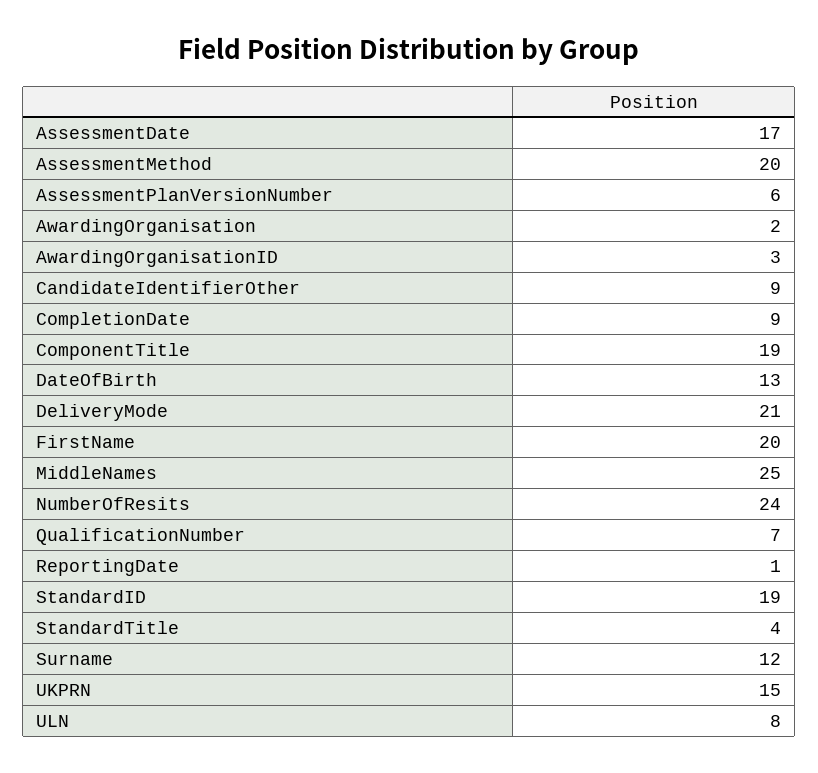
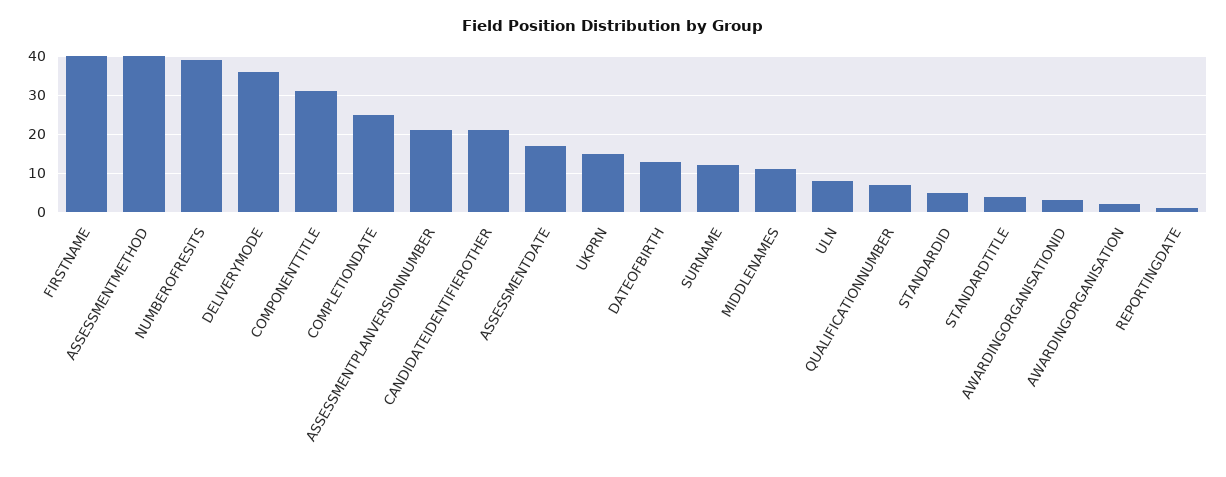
  {
    "AssessmentDate": 17,
-   "AssessmentMethod": 20,
+   "AssessmentMethod": 40,
-   "AssessmentPlanVersionNumber": 6,
+   "AssessmentPlanVersionNumber": 20,
    "AwardingOrganisation": 2,
    "AwardingOrganisationID": 3,
-   "CandidateIdentifierOther": 9,
+   "CandidateIdentifierOther": 20,
-   "CompletionDate": 9,
+   "CompletionDate": 25,
-   "ComponentTitle": 19,
+   "ComponentTitle": 30,
    "DateOfBirth": 13,
-   "DeliveryMode": 21,
+   "DeliveryMode": 35,
-   "FirstName": 20,
+   "FirstName": 40,
-   "MiddleNames": 25,
+   "MiddleNames": 10,
-   "NumberOfResits": 24,
+   "NumberOfResits": 40,
    "QualificationNumber": 7,
    "ReportingDate": 1,
-   "StandardID": 19,
+   "StandardID": 5,
    "StandardTitle": 4,
    "Surname": 12,
    "UKPRN": 15,
    "ULN": 8
  }

